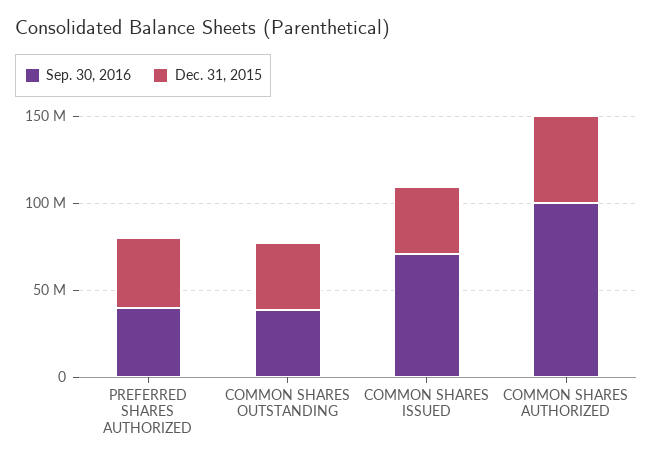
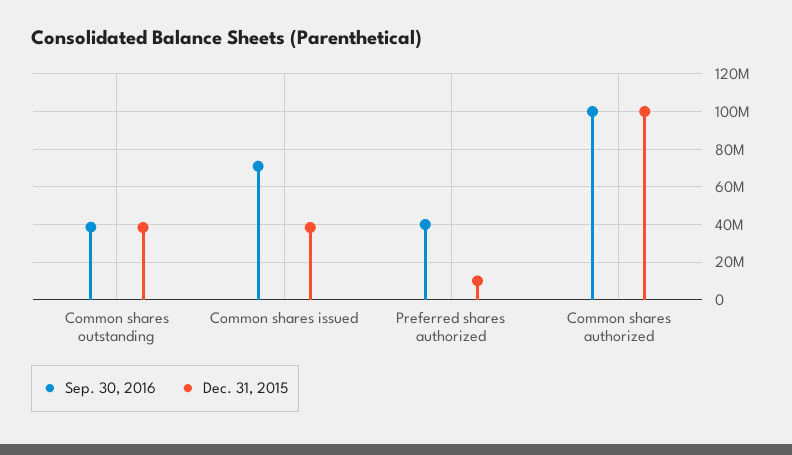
  {
    "Sep. 30, 2016": {
      "PREFERRED SHARES AUTHORIZED": 40000000,
      "COMMON SHARES OUTSTANDING": 40000000,
      "COMMON SHARES ISSUED": 70000000,
      "COMMON SHARES AUTHORIZED": 100000000
    },
    "Dec. 31, 2015": {
-     "PREFERRED SHARES AUTHORIZED": 40000000,
+     "PREFERRED SHARES AUTHORIZED": 10000000,
      "COMMON SHARES OUTSTANDING": 40000000,
      "COMMON SHARES ISSUED": 40000000,
-     "COMMON SHARES AUTHORIZED": 50000000
+     "COMMON SHARES AUTHORIZED": 100000000
    }
  }

